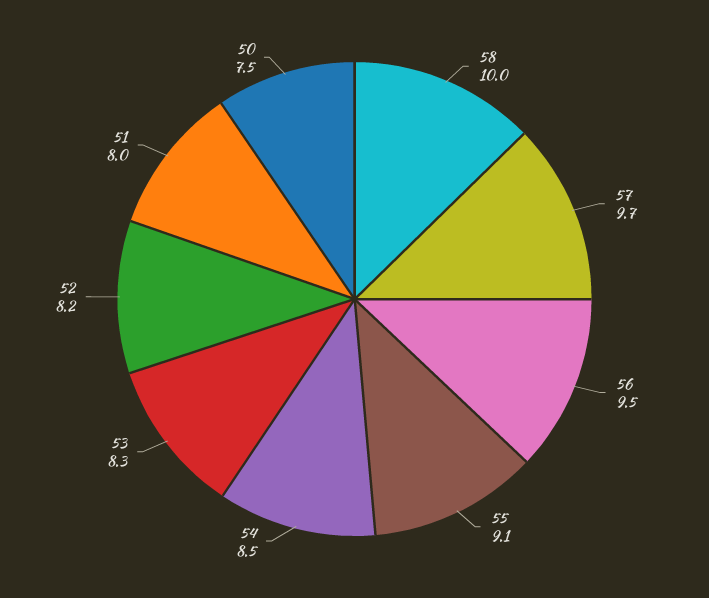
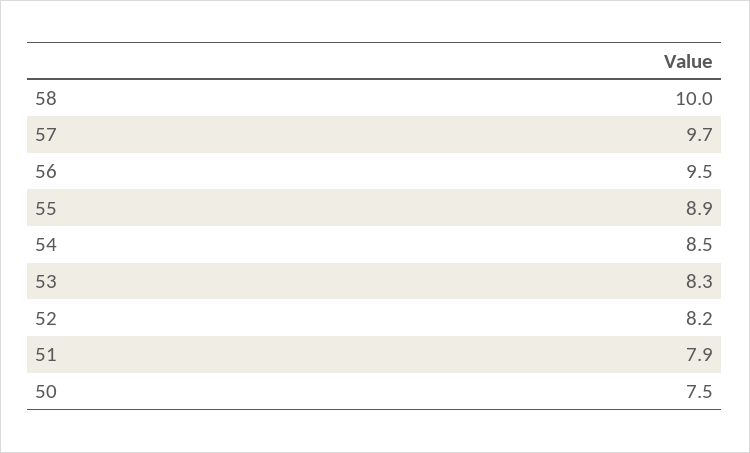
  {
    "58": 10,
    "57": 9.7,
    "56": 9.5,
-   "55": 9.1,
+   "55": 8.9,
    "54": 8.5,
    "53": 8.3,
    "52": 8.2,
-   "51": 8,
+   "51": 7.9,
    "50": 7.5
  }

